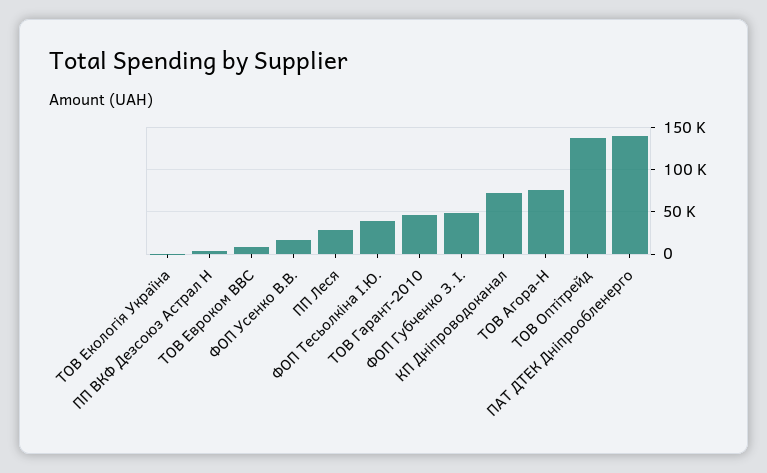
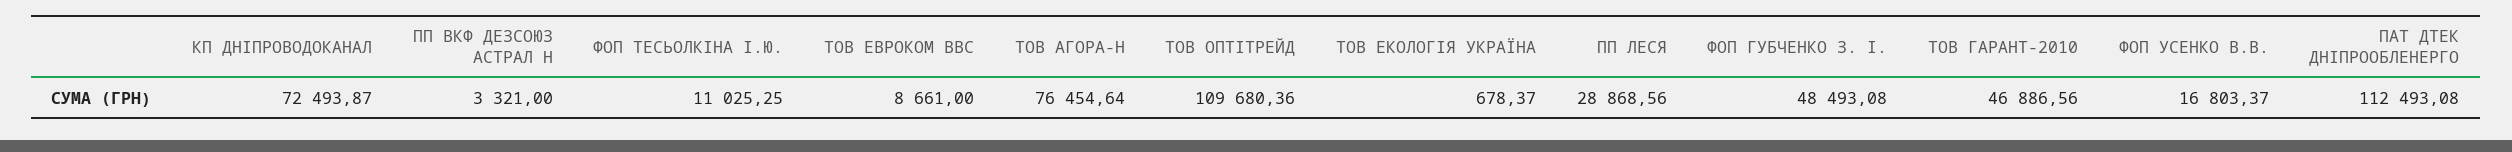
  {
    "ТОВ Екологія Україна": 678.37,
    "ПП ВКФ Дезсоюз Астрал Н": 3321,
    "ТОВ Евроком ВВС": 8661,
    "ФОП Усенко В.В.": 16803.37,
    "ПП Леся": 28868.56,
-   "ФОП Тесьолкіна І.Ю.": 40000,
+   "ФОП Тесьолкіна І.Ю.": 11025.25,
    "ТОВ Гарант-2010": 46886.56,
    "ФОП Губченко З. І.": 48493.08,
    "КП Дніпроводоканал": 72493.87,
    "ТОВ Агора-Н": 76454.64,
-   "ТОВ Оптітрейд": 140000,
+   "ТОВ Оптітрейд": 109680.36,
-   "ПАТ ДТЕК Дніпрообленерго": 140000
+   "ПАТ ДТЕК Дніпрообленерго": 112493.08
  }

